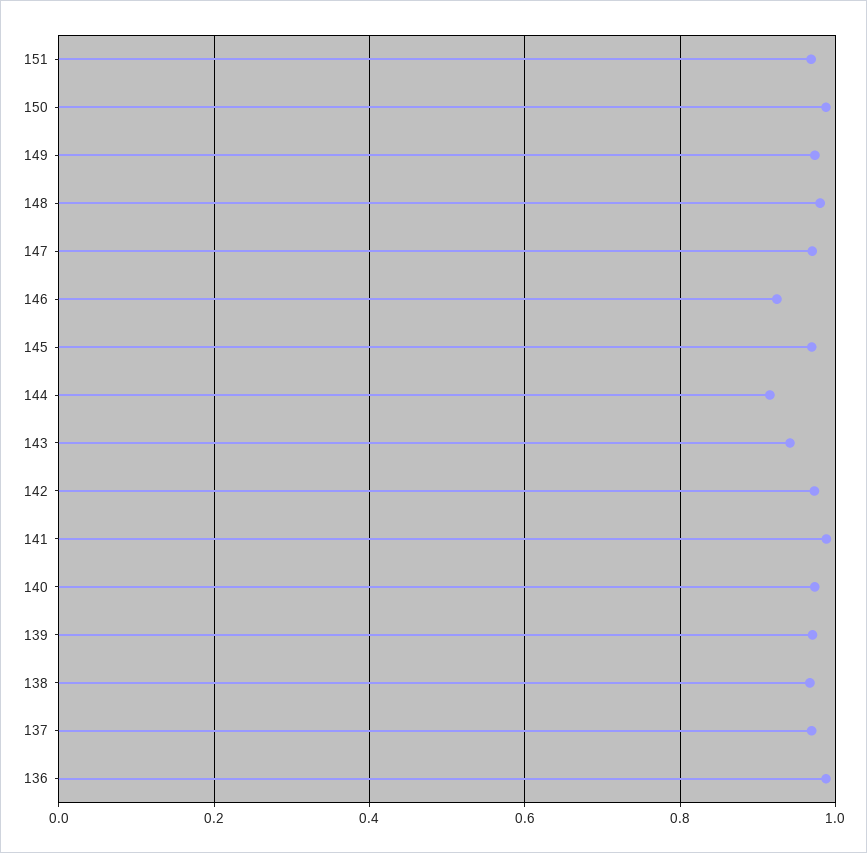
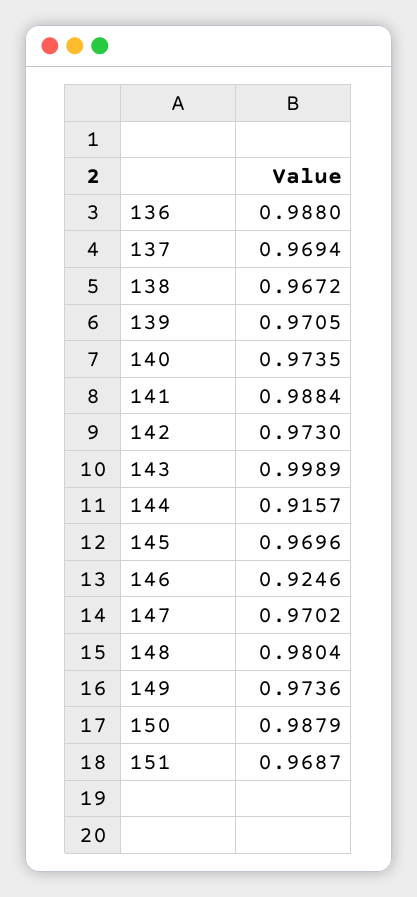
  {
    "151": 0.9687,
    "150": 0.9879,
    "149": 0.9736,
    "148": 0.9804,
    "147": 0.9702,
    "146": 0.9246,
    "145": 0.9696,
    "144": 0.9157,
-   "143": 0.94,
+   "143": 0.9989,
    "142": 0.973,
    "141": 0.9884,
    "140": 0.9735,
    "139": 0.9705,
    "138": 0.9672,
    "137": 0.9694,
    "136": 0.988
  }

